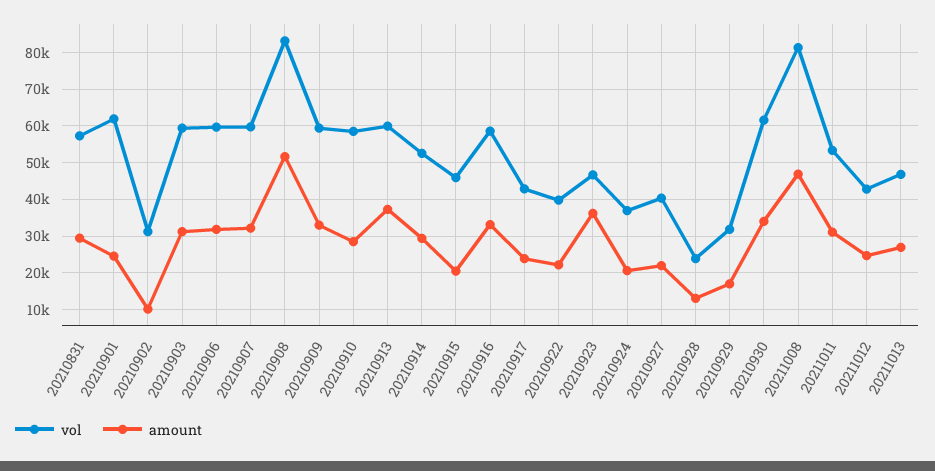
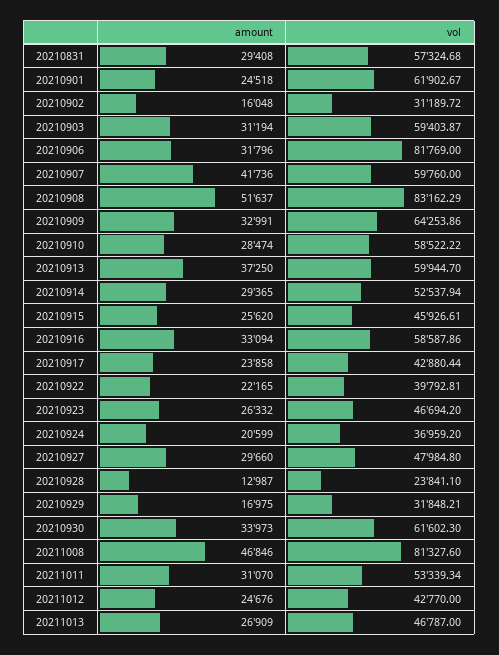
  {
    "vol": {
      "20210831": 57324.68,
      "20210901": 61902.67,
      "20210902": 31189.72,
      "20210903": 59403.87,
-     "20210906": 60000,
+     "20210906": 81769,
      "20210907": 59760,
      "20210908": 83162.29,
-     "20210909": 60000,
+     "20210909": 64253.86,
      "20210910": 58522.22,
      "20210913": 59944.7,
      "20210914": 52537.94,
      "20210915": 45926.61,
      "20210916": 58587.86,
      "20210917": 42880.44,
      "20210922": 39792.81,
      "20210923": 46694.2,
      "20210924": 36959.2,
-     "20210927": 40000,
+     "20210927": 47984.8,
      "20210928": 23841.1,
      "20210929": 31848.21,
      "20210930": 61602.3,
      "20211008": 81327.6,
      "20211011": 53339.34,
      "20211012": 42770,
      "20211013": 46787
    },
    "amount": {
      "20210831": 29408,
      "20210901": 24518,
-     "20210902": 10000,
+     "20210902": 16048,
      "20210903": 31194,
      "20210906": 31796,
-     "20210907": 32000,
+     "20210907": 41736,
      "20210908": 51637,
      "20210909": 32991,
      "20210910": 28474,
      "20210913": 37250,
      "20210914": 29365,
-     "20210915": 20000,
+     "20210915": 25620,
      "20210916": 33094,
      "20210917": 23858,
      "20210922": 22165,
-     "20210923": 36000,
+     "20210923": 26332,
      "20210924": 20599,
-     "20210927": 22000,
+     "20210927": 29660,
      "20210928": 12987,
      "20210929": 16975,
      "20210930": 33973,
      "20211008": 46846,
      "20211011": 31070,
      "20211012": 24676,
      "20211013": 26909
    }
  }

